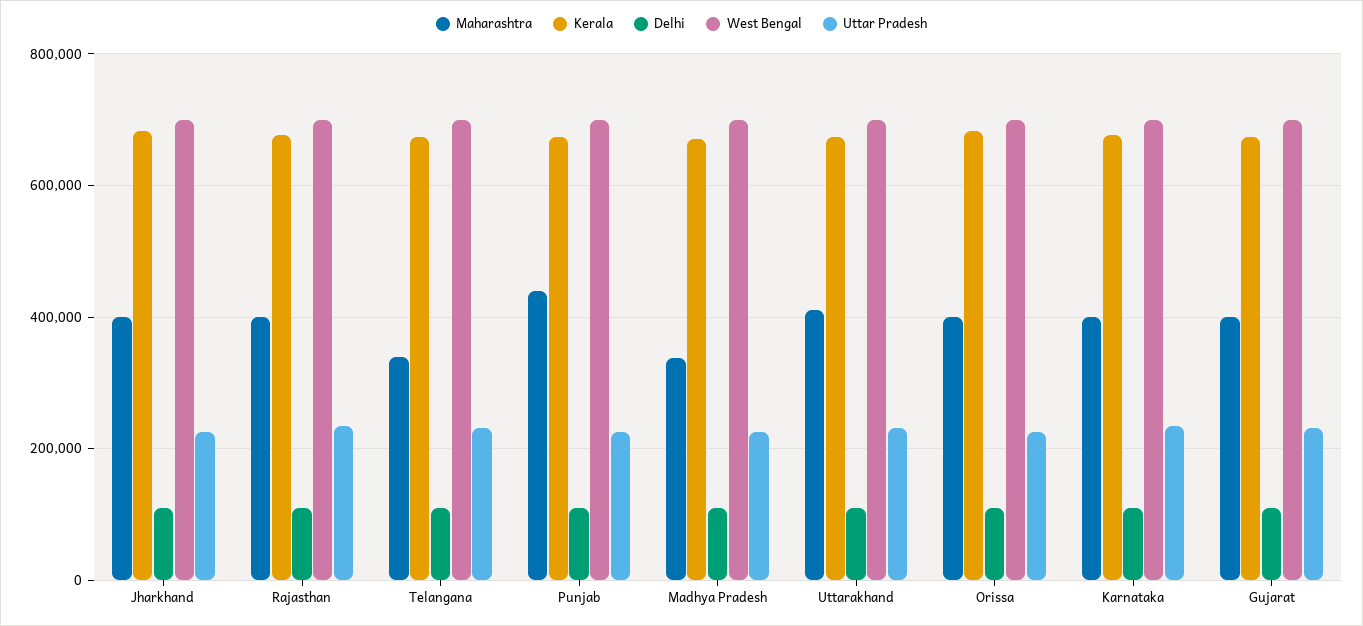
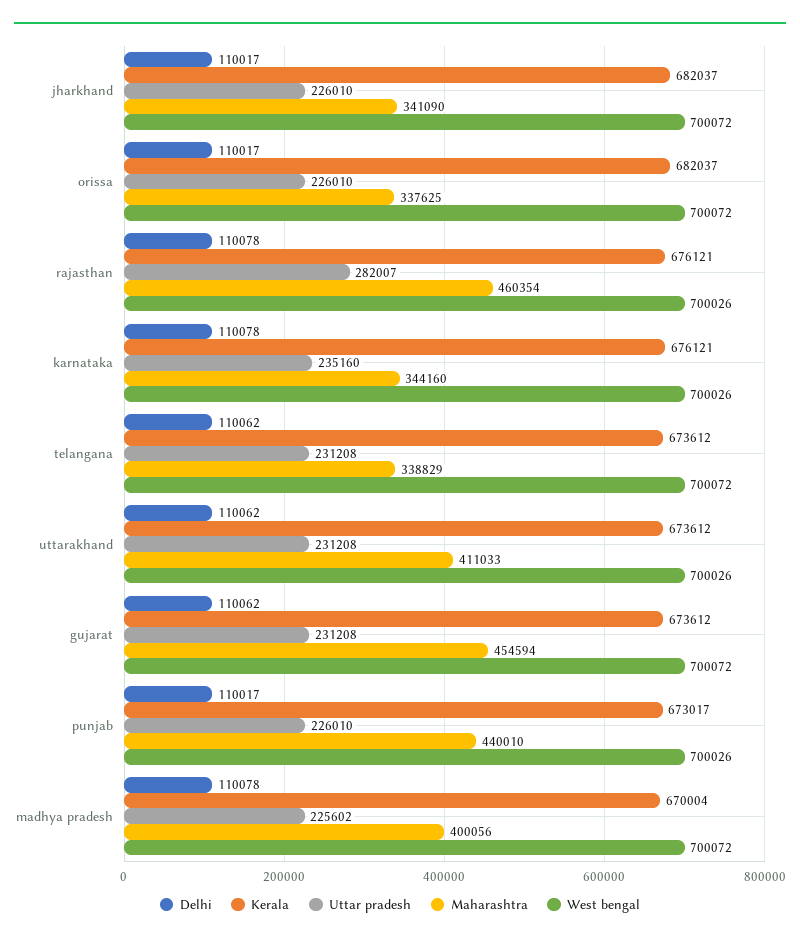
  {
    "Maharashtra": {
-     "Jharkhand": 400000,
+     "Jharkhand": 341090,
-     "Rajasthan": 400000,
+     "Rajasthan": 460354,
      "Telangana": 338829,
      "Punjab": 440010,
-     "Madhya Pradesh": 340000,
+     "Madhya Pradesh": 400056,
      "Uttarakhand": 411033,
-     "Orissa": 400000,
+     "Orissa": 337625,
-     "Karnataka": 400000,
+     "Karnataka": 344160,
-     "Gujarat": 400000
+     "Gujarat": 454594
    },
    "Kerala": {
      "Jharkhand": 682037,
      "Rajasthan": 676121,
      "Telangana": 673612,
      "Punjab": 673017,
      "Madhya Pradesh": 670004,
      "Uttarakhand": 673612,
      "Orissa": 682037,
      "Karnataka": 676121,
      "Gujarat": 673612
    },
    "Delhi": {
      "Jharkhand": 110017,
      "Rajasthan": 110078,
      "Telangana": 110062,
      "Punjab": 110017,
      "Madhya Pradesh": 110078,
      "Uttarakhand": 110062,
      "Orissa": 110017,
      "Karnataka": 110078,
      "Gujarat": 110062
    },
    "West Bengal": {
      "Jharkhand": 700072,
      "Rajasthan": 700026,
      "Telangana": 700072,
      "Punjab": 700026,
      "Madhya Pradesh": 700072,
      "Uttarakhand": 700026,
      "Orissa": 700072,
      "Karnataka": 700026,
      "Gujarat": 700072
    },
    "Uttar Pradesh": {
      "Jharkhand": 226010,
-     "Rajasthan": 240000,
+     "Rajasthan": 282007,
      "Telangana": 231208,
      "Punjab": 226010,
      "Madhya Pradesh": 225602,
      "Uttarakhand": 231208,
      "Orissa": 226010,
      "Karnataka": 235160,
      "Gujarat": 231208
    }
  }

